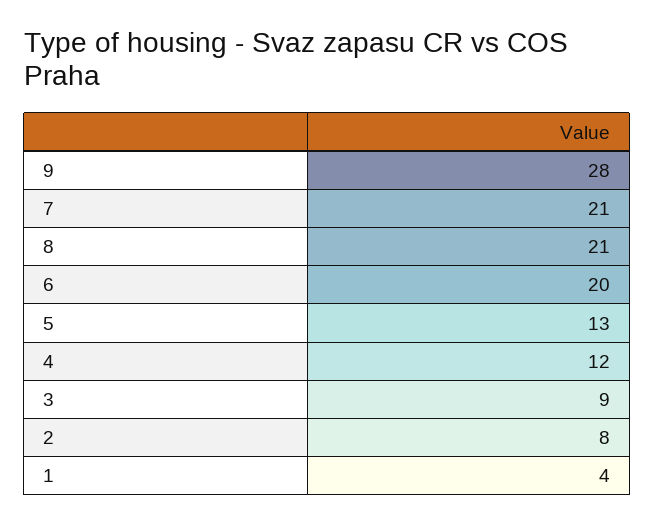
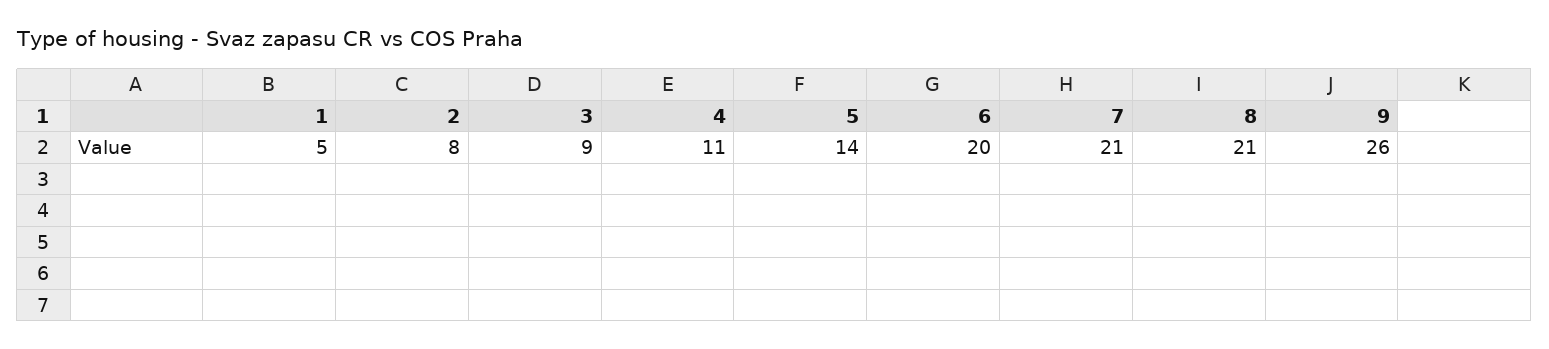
  {
-   "9": 28,
+   "9": 26,
    "7": 21,
    "8": 21,
    "6": 20,
-   "5": 13,
+   "5": 14,
-   "4": 12,
+   "4": 11,
    "3": 9,
    "2": 8,
-   "1": 4
+   "1": 5
  }

